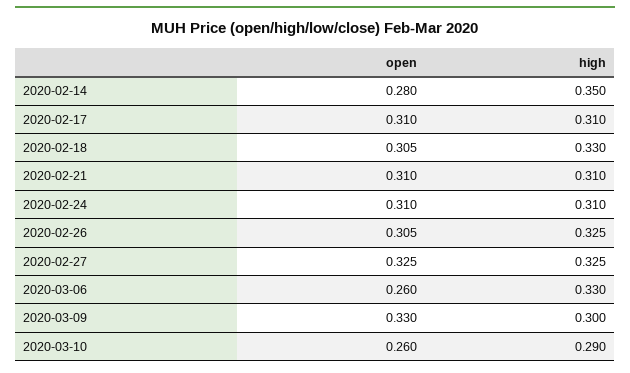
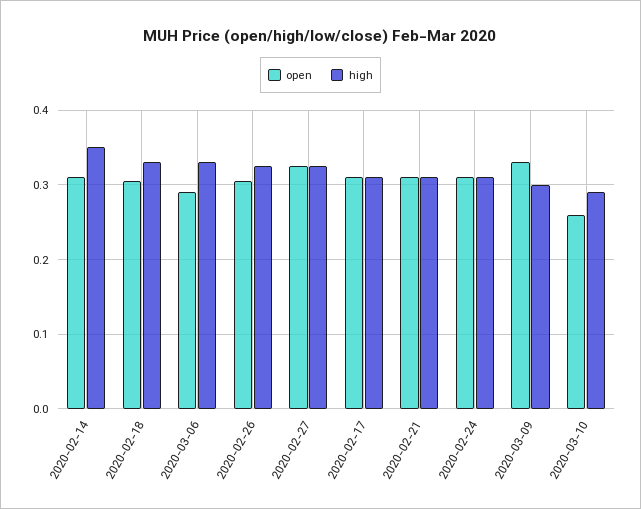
  {
    "open": {
-     "2020-02-14": 0.28,
+     "2020-02-14": 0.31,
      "2020-02-17": 0.31,
      "2020-02-18": 0.305,
      "2020-02-21": 0.31,
      "2020-02-24": 0.31,
      "2020-02-26": 0.305,
      "2020-02-27": 0.325,
-     "2020-03-06": 0.26,
+     "2020-03-06": 0.29,
      "2020-03-09": 0.33,
      "2020-03-10": 0.26
    },
    "high": {
      "2020-02-14": 0.35,
      "2020-02-17": 0.31,
      "2020-02-18": 0.33,
      "2020-02-21": 0.31,
      "2020-02-24": 0.31,
      "2020-02-26": 0.325,
      "2020-02-27": 0.325,
      "2020-03-06": 0.33,
      "2020-03-09": 0.3,
      "2020-03-10": 0.29
    }
  }

